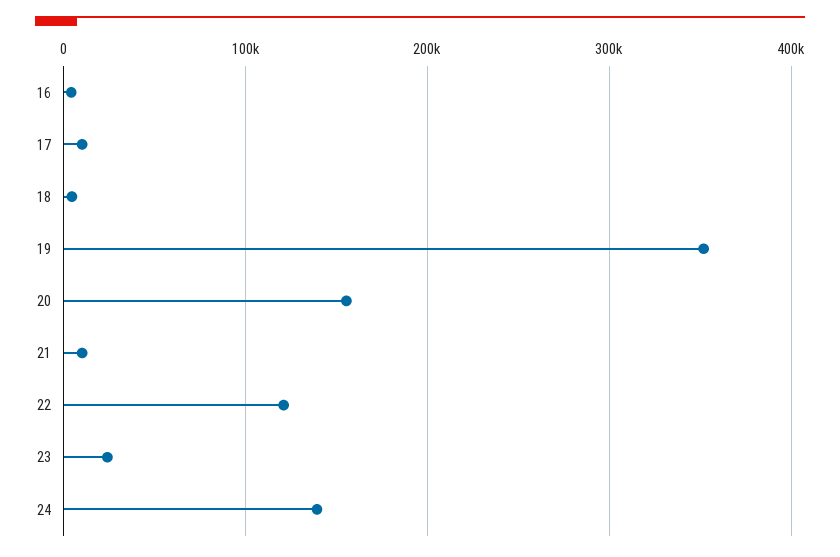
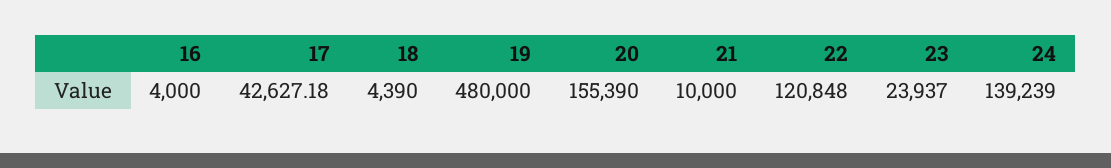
  {
    "16": 4000,
-   "17": 10000,
+   "17": 42627.18,
    "18": 4390,
-   "19": 350000,
+   "19": 480000,
    "20": 155390,
    "21": 10000,
    "22": 120848,
    "23": 23937,
    "24": 139239
  }

